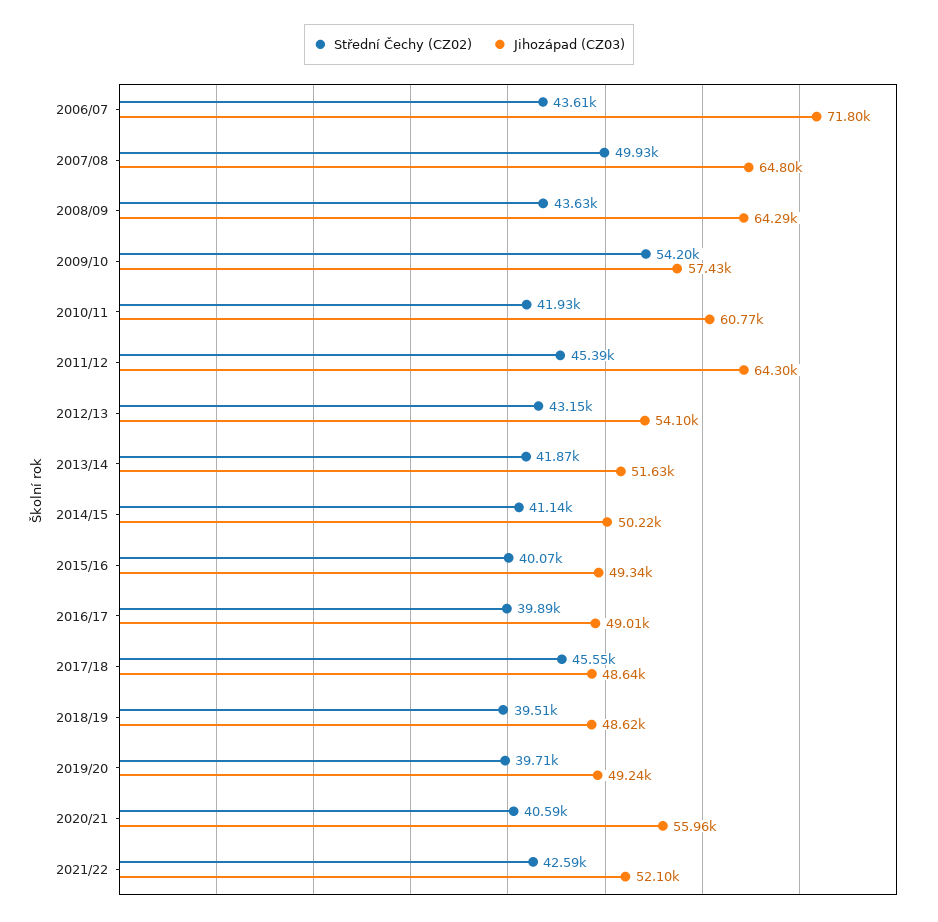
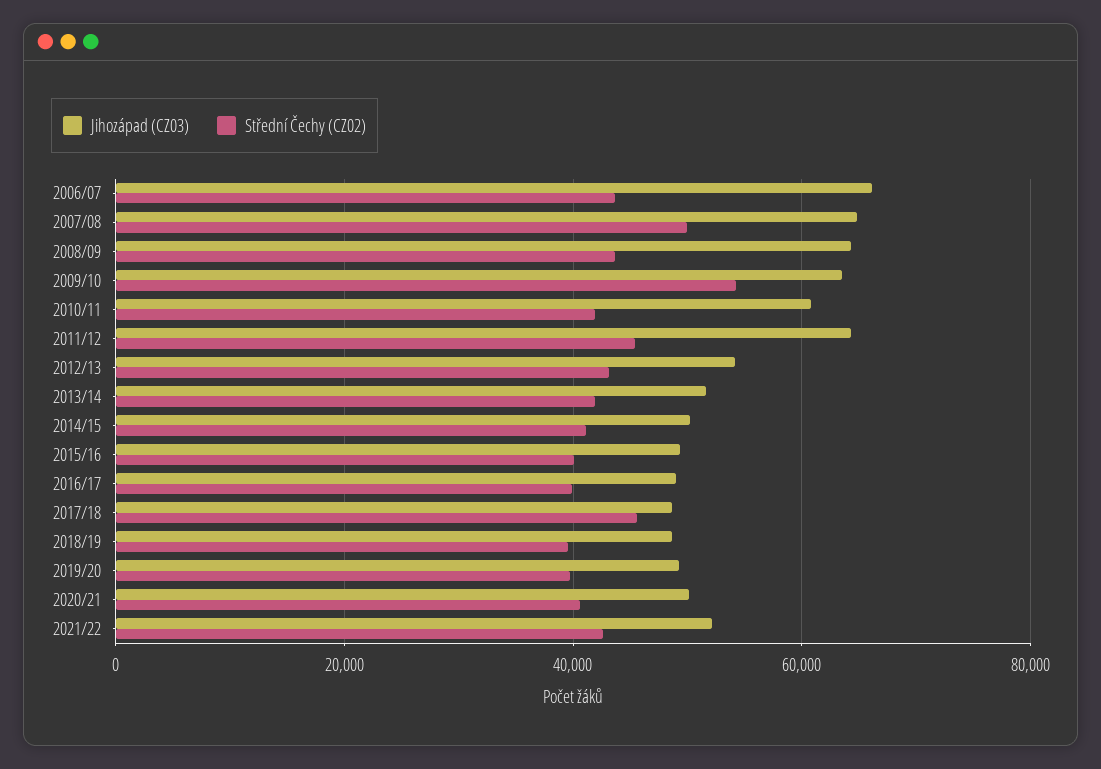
  {
    "Střední Čechy (CZ02)": {
      "2006/07": 43610,
      "2007/08": 49930,
      "2008/09": 43630,
      "2009/10": 54200,
      "2010/11": 41930,
      "2011/12": 45390,
      "2012/13": 43150,
      "2013/14": 41870,
      "2014/15": 41140,
      "2015/16": 40070,
      "2016/17": 39890,
      "2017/18": 45550,
      "2018/19": 39510,
      "2019/20": 39710,
      "2020/21": 40590,
      "2021/22": 42590
    },
    "Jihozápad (CZ03)": {
-     "2006/07": 71800,
+     "2006/07": 66000,
      "2007/08": 64800,
      "2008/09": 64290,
-     "2009/10": 57430,
+     "2009/10": 64000,
      "2010/11": 60770,
      "2011/12": 64300,
      "2012/13": 54100,
      "2013/14": 51630,
      "2014/15": 50220,
      "2015/16": 49340,
      "2016/17": 49010,
      "2017/18": 48640,
      "2018/19": 48620,
      "2019/20": 49240,
-     "2020/21": 55960,
+     "2020/21": 50000,
      "2021/22": 52100
    }
  }

